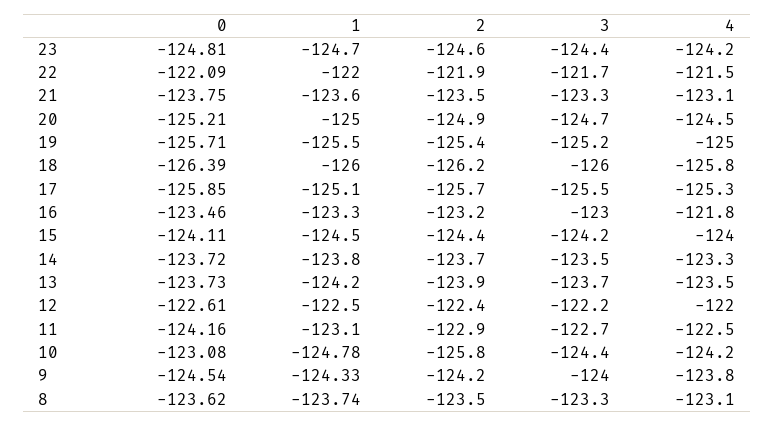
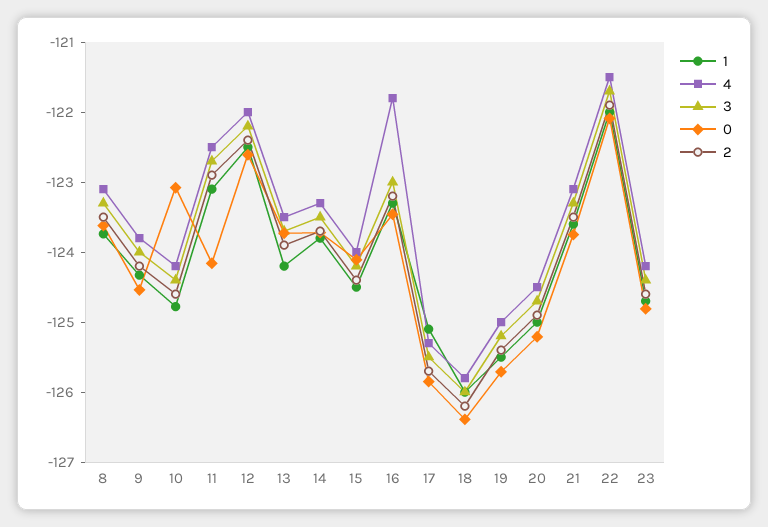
  {
    "0": {
      "23": -124.81,
      "22": -122.09,
      "21": -123.75,
      "20": -125.21,
      "19": -125.71,
      "18": -126.39,
      "17": -125.85,
      "16": -123.46,
      "15": -124.11,
      "14": -123.72,
      "13": -123.73,
      "12": -122.61,
      "11": -124.16,
      "10": -123.08,
      "9": -124.54,
      "8": -123.62
    },
    "1": {
      "23": -124.7,
      "22": -122,
      "21": -123.6,
      "20": -125,
      "19": -125.5,
      "18": -126,
      "17": -125.1,
      "16": -123.3,
      "15": -124.5,
      "14": -123.8,
      "13": -124.2,
      "12": -122.5,
      "11": -123.1,
      "10": -124.78,
      "9": -124.33,
      "8": -123.74
    },
    "2": {
      "23": -124.6,
      "22": -121.9,
      "21": -123.5,
      "20": -124.9,
      "19": -125.4,
      "18": -126.2,
      "17": -125.7,
      "16": -123.2,
      "15": -124.4,
      "14": -123.7,
      "13": -123.9,
      "12": -122.4,
      "11": -122.9,
-     "10": -125.8,
+     "10": -124.6,
      "9": -124.2,
      "8": -123.5
    },
    "3": {
      "23": -124.4,
      "22": -121.7,
      "21": -123.3,
      "20": -124.7,
      "19": -125.2,
      "18": -126,
      "17": -125.5,
      "16": -123,
      "15": -124.2,
      "14": -123.5,
      "13": -123.7,
      "12": -122.2,
      "11": -122.7,
      "10": -124.4,
      "9": -124,
      "8": -123.3
    },
    "4": {
      "23": -124.2,
      "22": -121.5,
      "21": -123.1,
      "20": -124.5,
      "19": -125,
      "18": -125.8,
      "17": -125.3,
      "16": -121.8,
      "15": -124,
      "14": -123.3,
      "13": -123.5,
      "12": -122,
      "11": -122.5,
      "10": -124.2,
      "9": -123.8,
      "8": -123.1
    }
  }

